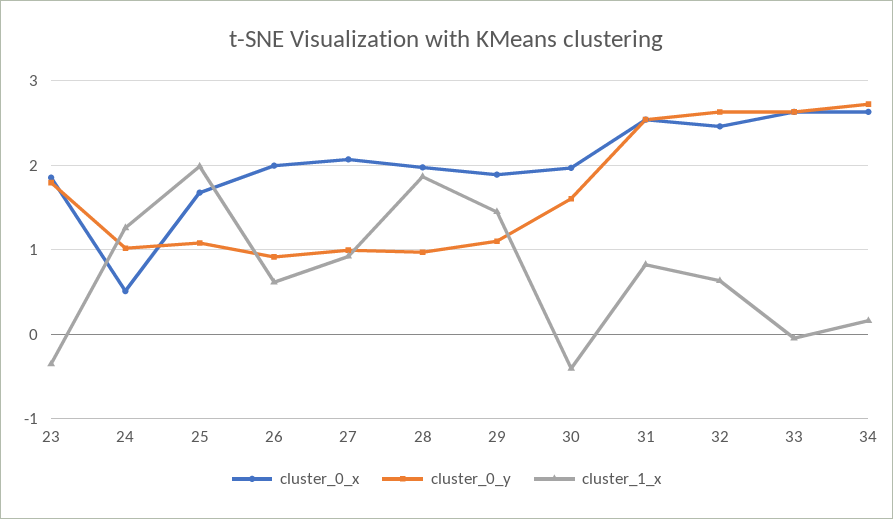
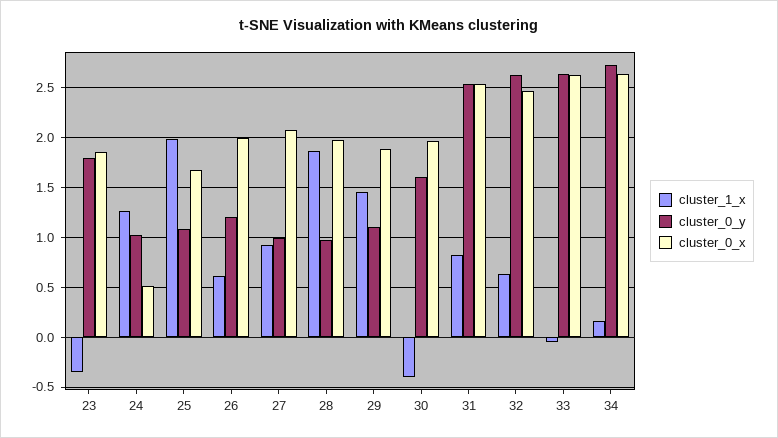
  {
    "cluster_0_x": {
      "23": 1.9,
      "24": 0.5,
      "25": 1.7,
      "26": 2,
      "27": 2.1,
      "28": 2,
      "29": 1.9,
      "30": 2,
      "31": 2.5,
      "32": 2.5,
      "33": 2.6,
      "34": 2.6
    },
    "cluster_0_y": {
      "23": 1.8,
      "24": 1,
      "25": 1.1,
-     "26": 0.9,
+     "26": 1.2,
      "27": 1,
      "28": 1,
      "29": 1.1,
      "30": 1.6,
      "31": 2.5,
      "32": 2.6,
      "33": 2.6,
      "34": 2.7
    },
    "cluster_1_x": {
      "23": -0.4,
      "24": 1.3,
      "25": 2,
      "26": 0.6,
      "27": 0.9,
      "28": 1.9,
      "29": 1.4,
      "30": -0.4,
      "31": 0.8,
      "32": 0.6,
      "33": 0,
      "34": 0.2
    }
  }

